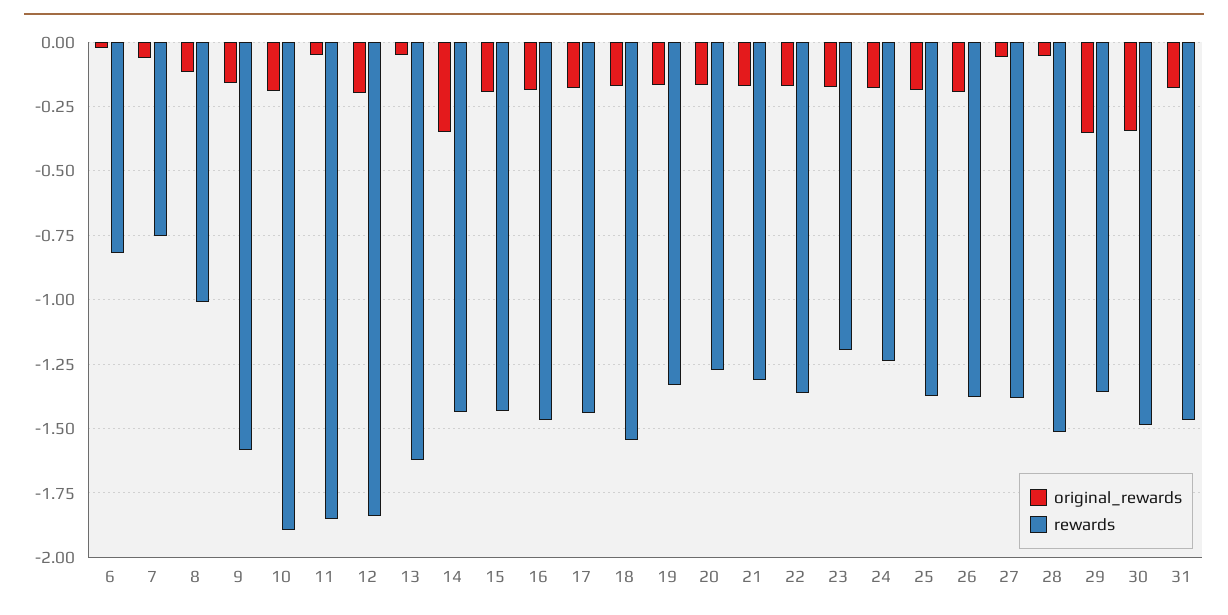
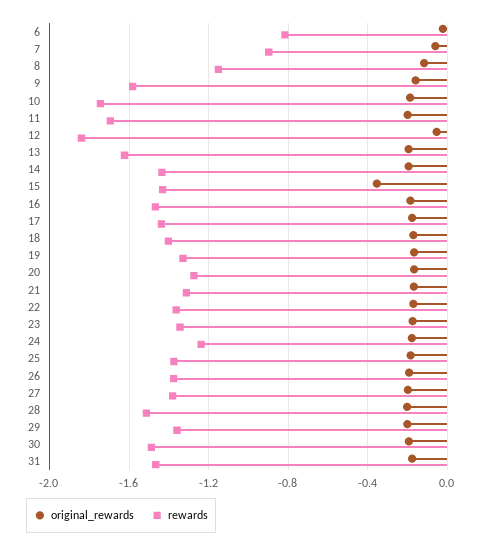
  {
    "original_rewards": {
      "6": -0.025,
      "7": -0.05,
      "8": -0.125,
      "9": -0.15,
      "10": -0.2,
-     "11": -0.05,
+     "11": -0.2,
-     "12": -0.2,
+     "12": -0.05,
-     "13": -0.05,
+     "13": -0.2,
-     "14": -0.35,
+     "14": -0.2,
-     "15": -0.2,
+     "15": -0.35,
      "16": -0.175,
      "17": -0.175,
      "18": -0.175,
      "19": -0.175,
      "20": -0.175,
      "21": -0.175,
      "22": -0.175,
      "23": -0.175,
      "24": -0.175,
      "25": -0.175,
      "26": -0.2,
-     "27": -0.05,
+     "27": -0.2,
-     "28": -0.05,
+     "28": -0.2,
-     "29": -0.35,
+     "29": -0.2,
-     "30": -0.35,
+     "30": -0.2,
      "31": -0.175
    },
    "rewards": {
      "6": -0.825,
-     "7": -0.75,
+     "7": -0.9,
-     "8": -1,
+     "8": -1.15,
      "9": -1.575,
-     "10": -1.9,
+     "10": -1.75,
-     "11": -1.85,
+     "11": -1.7,
      "12": -1.85,
      "13": -1.625,
      "14": -1.425,
      "15": -1.425,
      "16": -1.475,
      "17": -1.45,
-     "18": -1.55,
+     "18": -1.4,
      "19": -1.325,
      "20": -1.275,
      "21": -1.3,
      "22": -1.375,
-     "23": -1.2,
+     "23": -1.35,
      "24": -1.25,
      "25": -1.375,
      "26": -1.375,
      "27": -1.375,
      "28": -1.525,
      "29": -1.35,
      "30": -1.5,
      "31": -1.475
    }
  }

